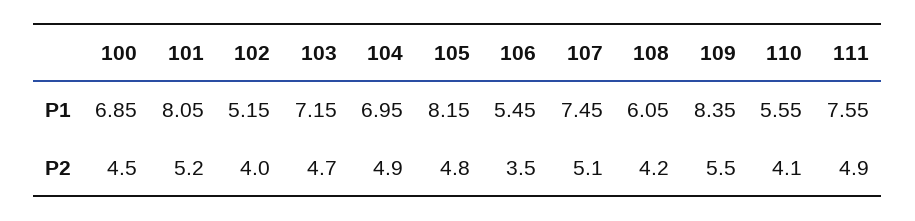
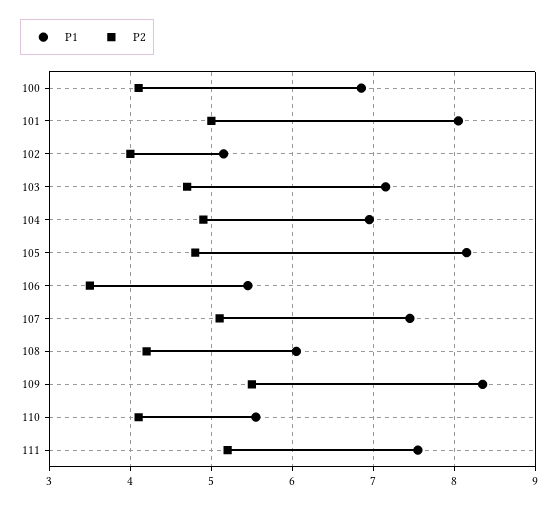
  {
    "P1": {
      "100": 6.85,
      "101": 8.05,
      "102": 5.15,
      "103": 7.15,
      "104": 6.95,
      "105": 8.15,
      "106": 5.45,
      "107": 7.45,
      "108": 6.05,
      "109": 8.35,
      "110": 5.55,
      "111": 7.55
    },
    "P2": {
-     "100": 4.5,
+     "100": 4.1,
-     "101": 5.2,
+     "101": 5,
      "102": 4,
      "103": 4.7,
      "104": 4.9,
      "105": 4.8,
      "106": 3.5,
      "107": 5.1,
      "108": 4.2,
      "109": 5.5,
      "110": 4.1,
-     "111": 4.9
+     "111": 5.2
    }
  }

